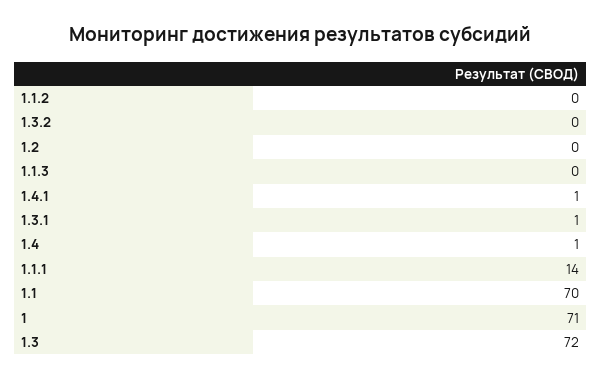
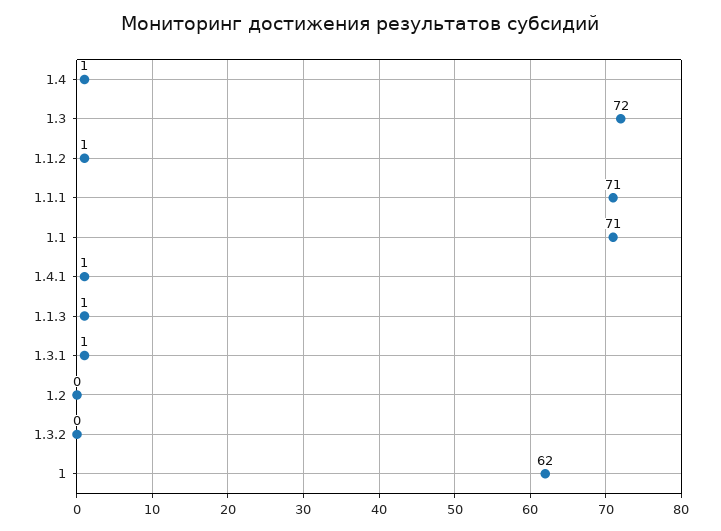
  {
-   "1.1.2": 0,
+   "1.1.2": 1,
    "1.3.2": 0,
    "1.2": 0,
-   "1.1.3": 0,
+   "1.1.3": 1,
    "1.4.1": 1,
    "1.3.1": 1,
    "1.4": 1,
-   "1.1.1": 14,
+   "1.1.1": 71,
-   "1.1": 70,
+   "1.1": 71,
-   "1": 71,
+   "1": 62,
    "1.3": 72
  }

